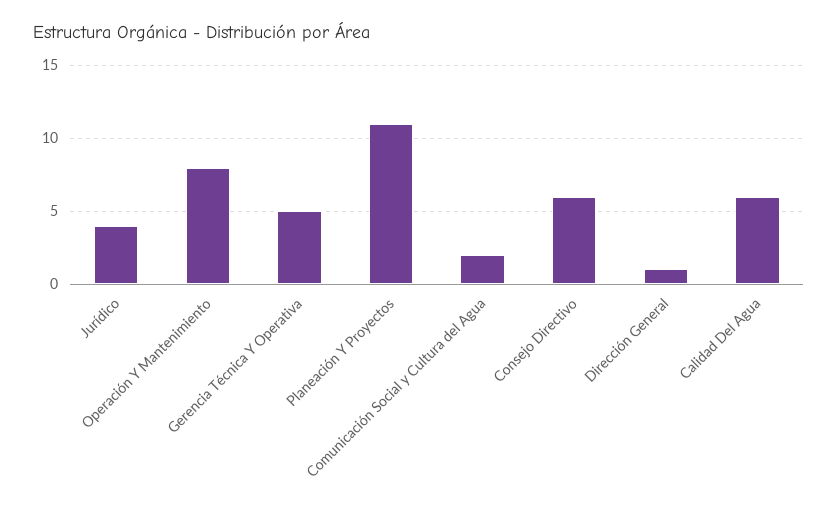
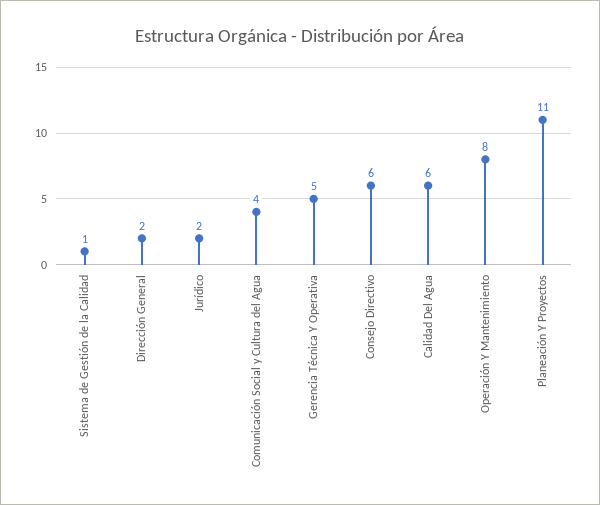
  {
-   "Jurídico": 4,
+   "Jurídico": 2,
    "Operación Y Mantenimiento": 8,
    "Gerencia Técnica Y Operativa": 5,
    "Planeación Y Proyectos": 11,
-   "Comunicación Social y Cultura del Agua": 2,
+   "Comunicación Social y Cultura del Agua": 4,
    "Consejo Directivo": 6,
-   "Dirección General": 1,
+   "Dirección General": 2,
-   "Calidad Del Agua": 6
+   "Calidad Del Agua": 6,
+   "Sistema de Gestión de la Calidad": 1
  }

